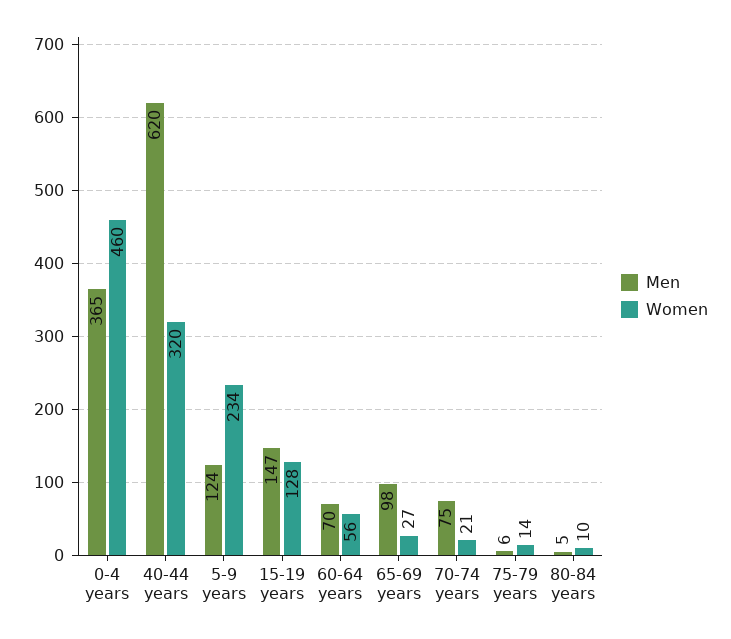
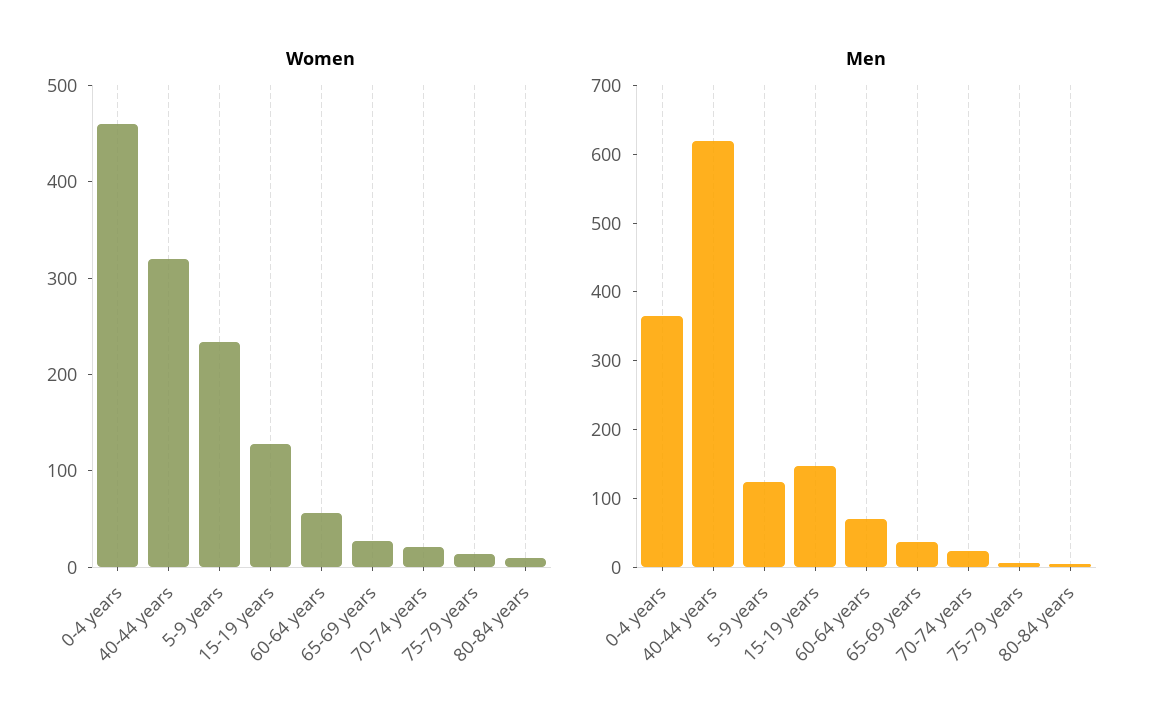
  {
    "Men": {
      "0-4 years": 365,
      "40-44 years": 620,
      "5-9 years": 124,
      "15-19 years": 147,
      "60-64 years": 70,
-     "65-69 years": 98,
+     "65-69 years": 40,
-     "70-74 years": 75,
+     "70-74 years": 20,
      "75-79 years": 6,
      "80-84 years": 5
    },
    "Women": {
      "0-4 years": 460,
      "40-44 years": 320,
      "5-9 years": 234,
      "15-19 years": 128,
      "60-64 years": 56,
      "65-69 years": 27,
      "70-74 years": 21,
      "75-79 years": 14,
      "80-84 years": 10
    }
  }

